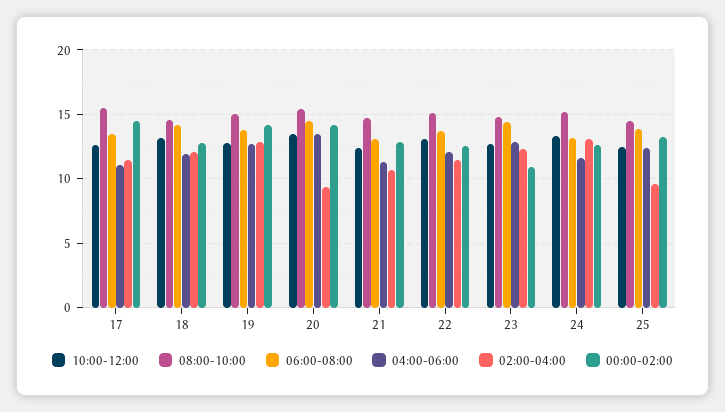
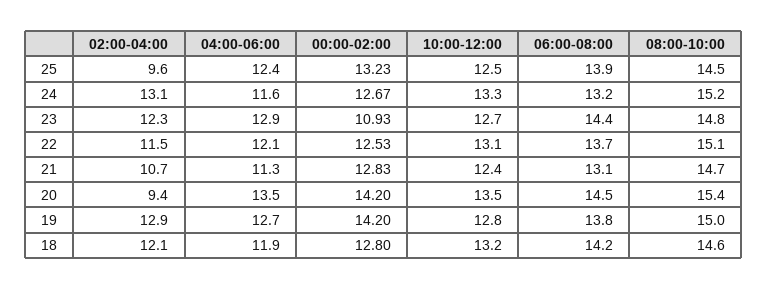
  {
    "10:00-12:00": {
-     "17": 12.5,
      "18": 13.2,
      "19": 12.8,
      "20": 13.5,
      "21": 12.4,
      "22": 13.1,
      "23": 12.7,
      "24": 13.3,
      "25": 12.5
    },
    "08:00-10:00": {
-     "17": 15.5,
      "18": 14.6,
      "19": 15,
      "20": 15.4,
      "21": 14.7,
      "22": 15.1,
      "23": 14.8,
      "24": 15.2,
      "25": 14.5
    },
    "06:00-08:00": {
-     "17": 13.5,
      "18": 14.2,
      "19": 13.8,
      "20": 14.5,
      "21": 13.1,
      "22": 13.7,
      "23": 14.4,
      "24": 13.2,
      "25": 13.9
    },
    "04:00-06:00": {
-     "17": 11,
      "18": 11.9,
      "19": 12.7,
      "20": 13.5,
      "21": 11.3,
      "22": 12.1,
      "23": 12.9,
      "24": 11.6,
      "25": 12.4
    },
    "02:00-04:00": {
-     "17": 11.5,
      "18": 12.1,
      "19": 12.9,
      "20": 9.4,
      "21": 10.7,
      "22": 11.5,
      "23": 12.3,
      "24": 13.1,
      "25": 9.6
    },
    "00:00-02:00": {
-     "17": 14.5,
      "18": 12.8,
      "19": 14.2,
      "20": 14.2,
      "21": 12.83,
      "22": 12.53,
      "23": 10.93,
      "24": 12.67,
      "25": 13.23
    }
  }

